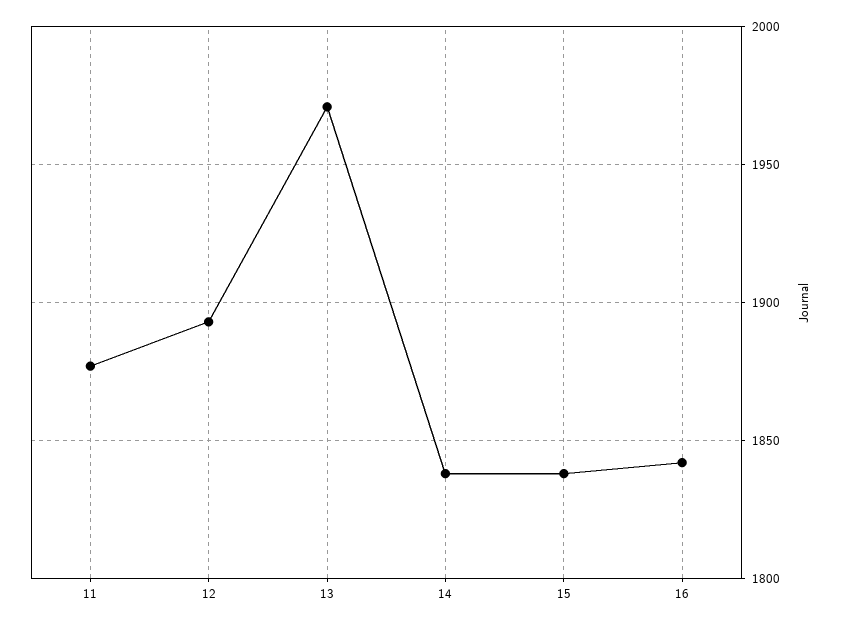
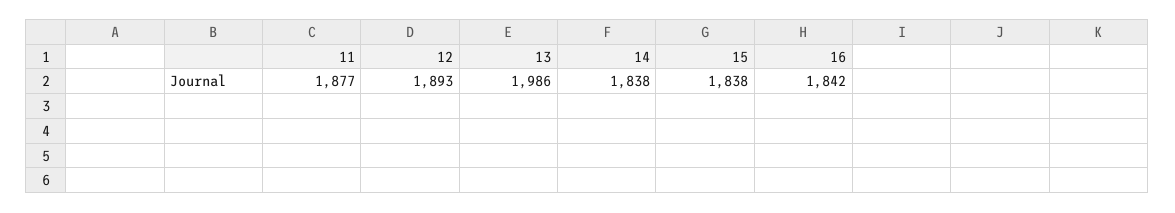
  {
    "11": 1877,
    "12": 1893,
-   "13": 1970,
+   "13": 1986,
    "14": 1838,
    "15": 1838,
    "16": 1842
  }

